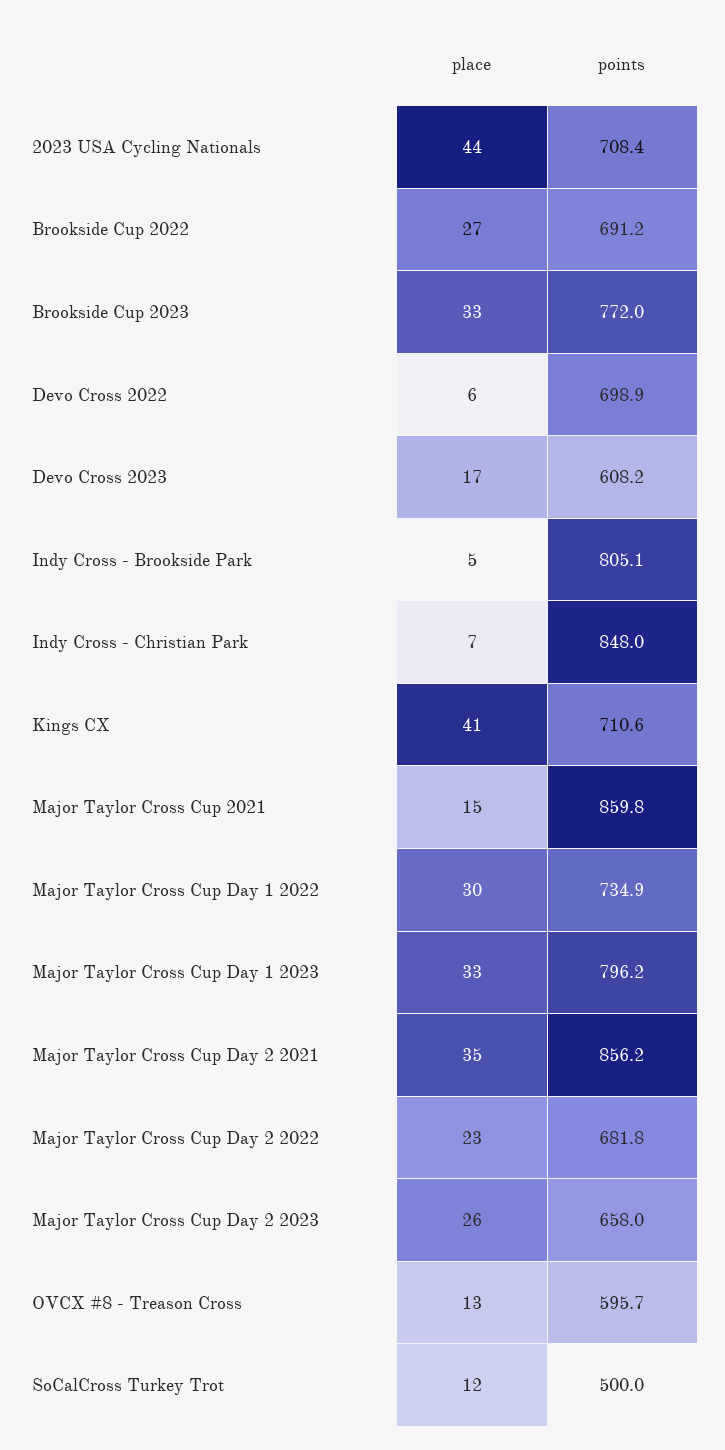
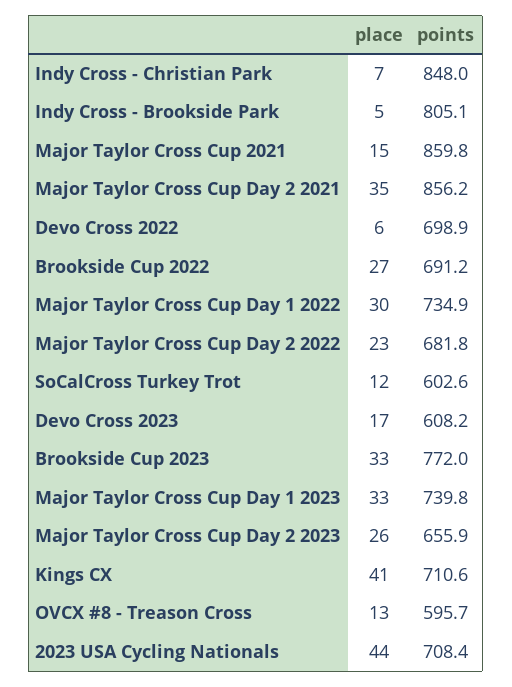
  {
    "place": {
      "2023 USA Cycling Nationals": 44,
      "Brookside Cup 2022": 27,
      "Brookside Cup 2023": 33,
      "Devo Cross 2022": 6,
      "Devo Cross 2023": 17,
      "Indy Cross - Brookside Park": 5,
      "Indy Cross - Christian Park": 7,
      "Kings CX": 41,
      "Major Taylor Cross Cup 2021": 15,
      "Major Taylor Cross Cup Day 1 2022": 30,
      "Major Taylor Cross Cup Day 1 2023": 33,
      "Major Taylor Cross Cup Day 2 2021": 35,
      "Major Taylor Cross Cup Day 2 2022": 23,
      "Major Taylor Cross Cup Day 2 2023": 26,
      "OVCX #8 - Treason Cross": 13,
      "SoCalCross Turkey Trot": 12
    },
    "points": {
      "2023 USA Cycling Nationals": 708.4,
      "Brookside Cup 2022": 691.2,
      "Brookside Cup 2023": 772,
      "Devo Cross 2022": 698.9,
      "Devo Cross 2023": 608.2,
      "Indy Cross - Brookside Park": 805.1,
      "Indy Cross - Christian Park": 848,
      "Kings CX": 710.6,
      "Major Taylor Cross Cup 2021": 859.8,
      "Major Taylor Cross Cup Day 1 2022": 734.9,
-     "Major Taylor Cross Cup Day 1 2023": 796.2,
+     "Major Taylor Cross Cup Day 1 2023": 739.8,
      "Major Taylor Cross Cup Day 2 2021": 856.2,
      "Major Taylor Cross Cup Day 2 2022": 681.8,
-     "Major Taylor Cross Cup Day 2 2023": 658,
+     "Major Taylor Cross Cup Day 2 2023": 655.9,
      "OVCX #8 - Treason Cross": 595.7,
-     "SoCalCross Turkey Trot": 500
+     "SoCalCross Turkey Trot": 602.6
    }
  }

